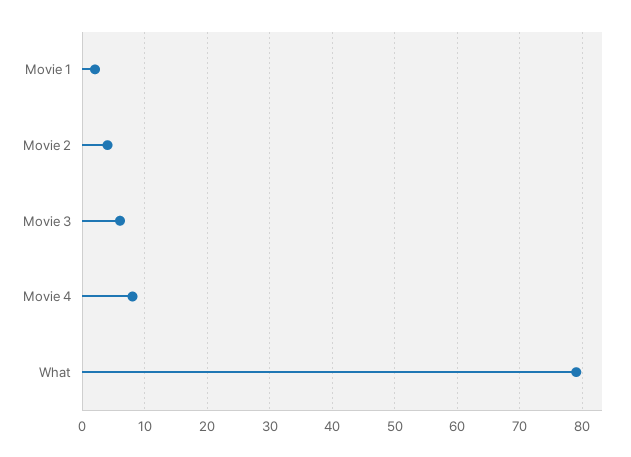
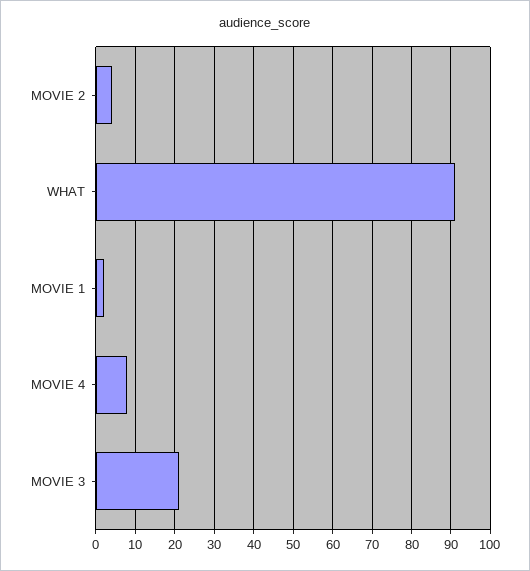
  {
    "Movie 1": 2,
    "Movie 2": 4,
-   "Movie 3": 6,
+   "Movie 3": 20,
    "Movie 4": 8,
-   "What": 79
+   "What": 90
  }

